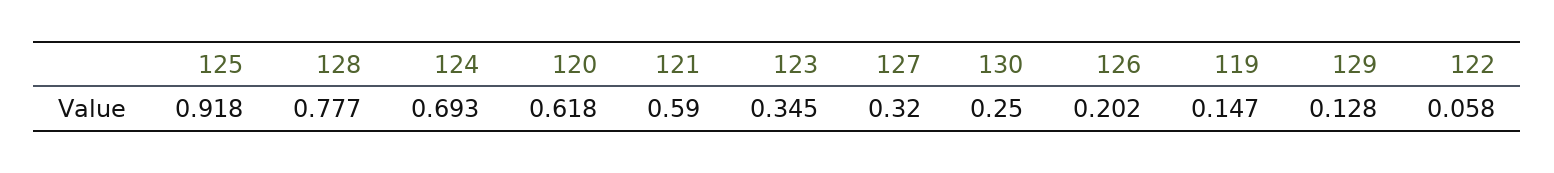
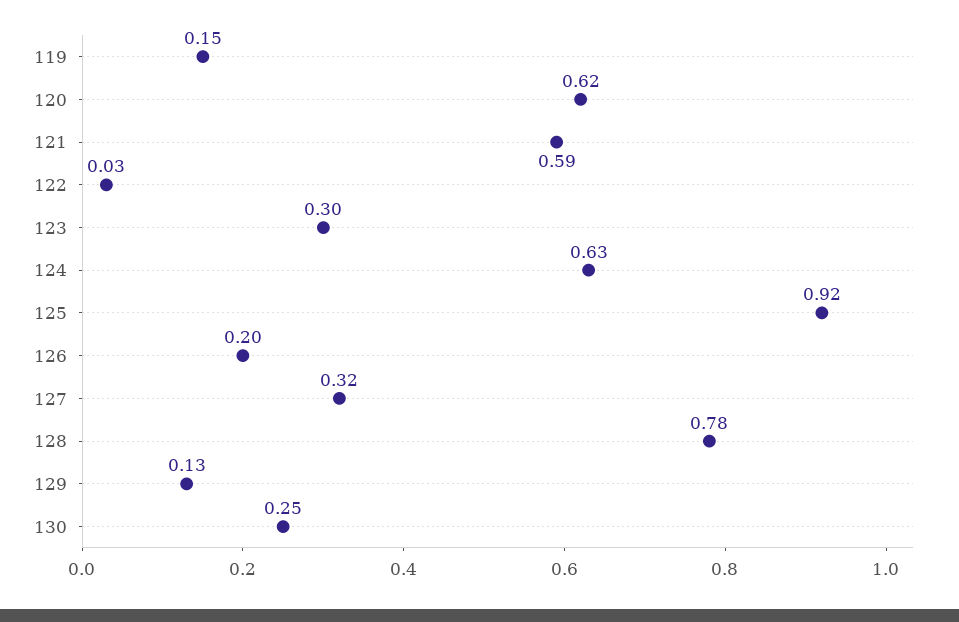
  {
    "125": 0.918,
    "128": 0.777,
-   "124": 0.693,
+   "124": 0.63,
    "120": 0.618,
    "121": 0.59,
-   "123": 0.345,
+   "123": 0.3,
    "127": 0.32,
    "130": 0.25,
    "126": 0.202,
    "119": 0.147,
    "129": 0.128,
-   "122": 0.058
+   "122": 0.03
  }

